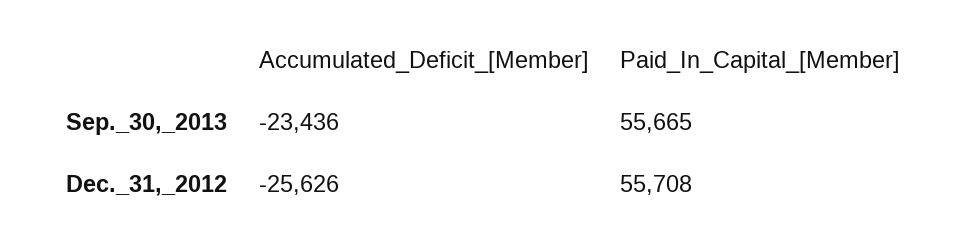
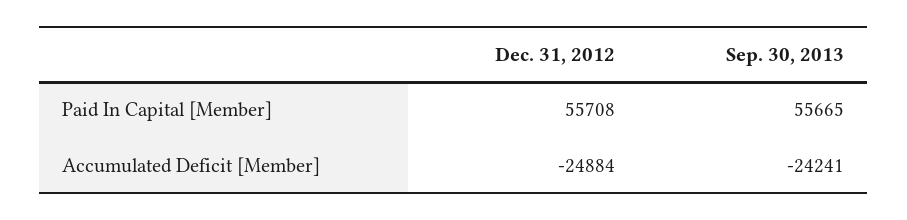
  {
    "Accumulated_Deficit_[Member]": {
-     "Sep._30,_2013": -23436,
+     "Sep._30,_2013": -24241,
-     "Dec._31,_2012": -25626
+     "Dec._31,_2012": -24884
    },
    "Paid_In_Capital_[Member]": {
      "Sep._30,_2013": 55665,
      "Dec._31,_2012": 55708
    }
  }

